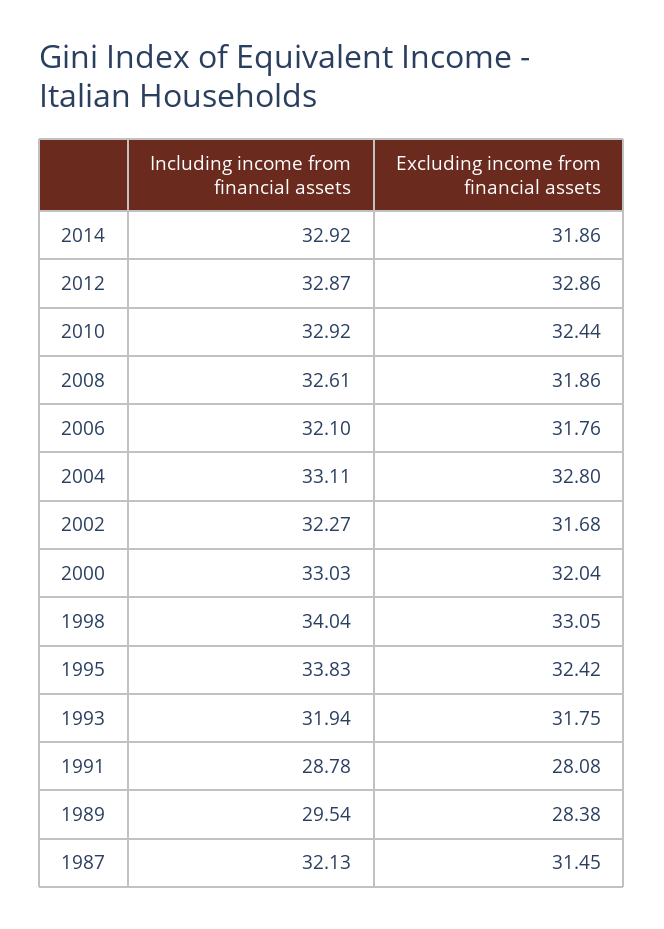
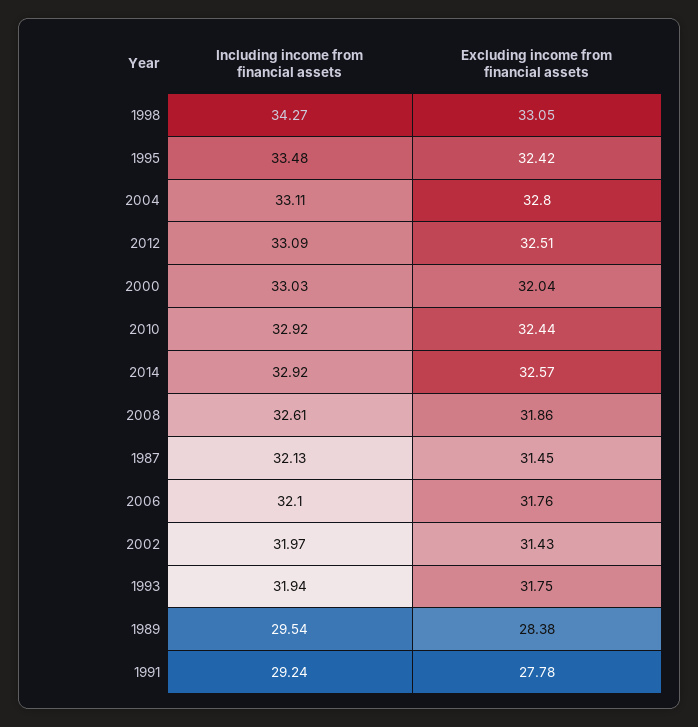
  {
    "Including income from financial assets": {
      "2014": 32.92,
-     "2012": 32.87,
+     "2012": 33.09,
      "2010": 32.92,
      "2008": 32.61,
      "2006": 32.1,
      "2004": 33.11,
-     "2002": 32.27,
+     "2002": 31.97,
      "2000": 33.03,
-     "1998": 34.04,
+     "1998": 34.27,
-     "1995": 33.83,
+     "1995": 33.48,
      "1993": 31.94,
-     "1991": 28.78,
+     "1991": 29.24,
      "1989": 29.54,
      "1987": 32.13
    },
    "Excluding income from financial assets": {
-     "2014": 31.86,
+     "2014": 32.57,
-     "2012": 32.86,
+     "2012": 32.51,
      "2010": 32.44,
      "2008": 31.86,
      "2006": 31.76,
      "2004": 32.8,
-     "2002": 31.68,
+     "2002": 31.43,
      "2000": 32.04,
      "1998": 33.05,
      "1995": 32.42,
      "1993": 31.75,
-     "1991": 28.08,
+     "1991": 27.78,
      "1989": 28.38,
      "1987": 31.45
    }
  }

